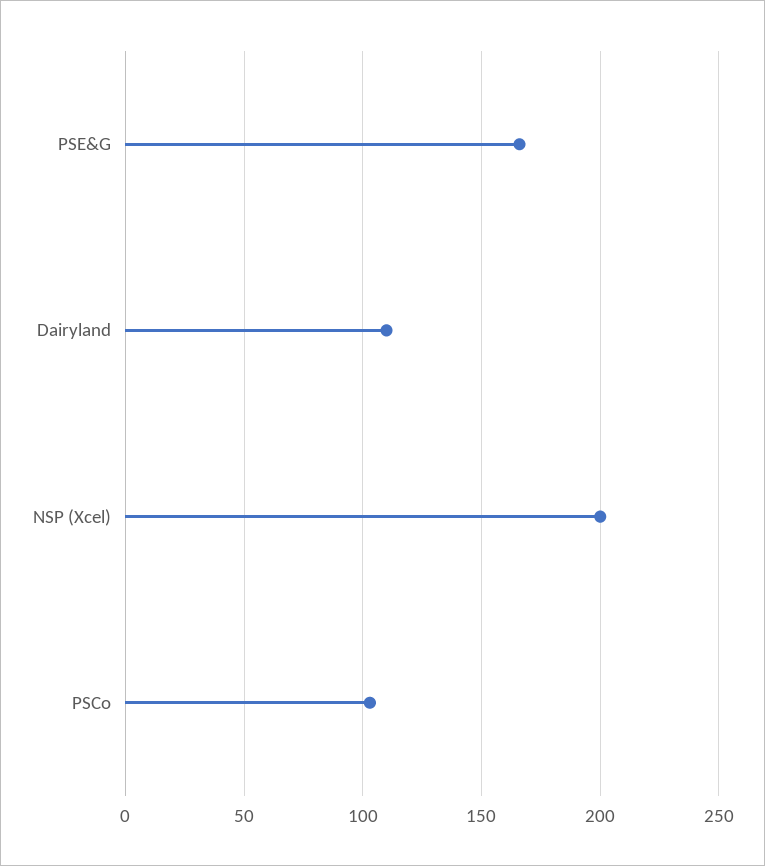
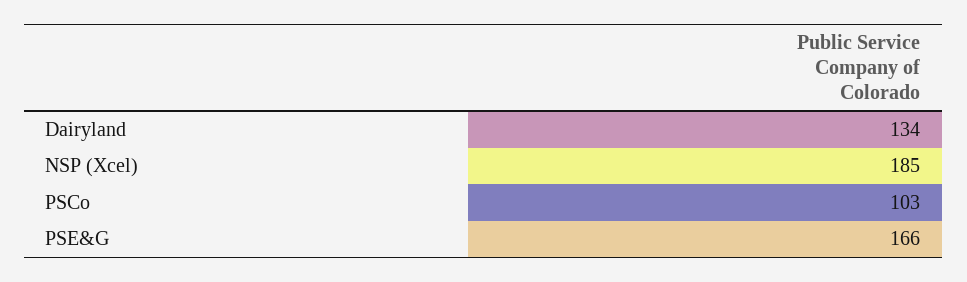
  {
    "PSE&G": 166,
-   "Dairyland": 110,
+   "Dairyland": 134,
-   "NSP (Xcel)": 200,
+   "NSP (Xcel)": 185,
    "PSCo": 103
  }

